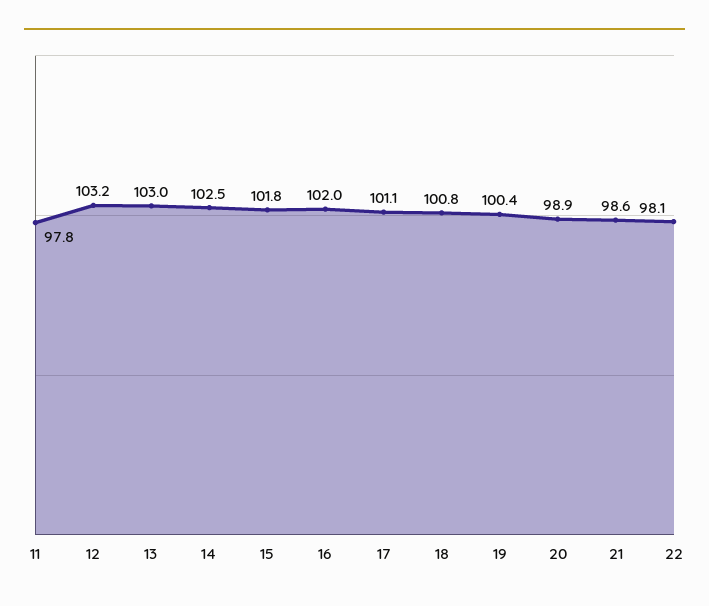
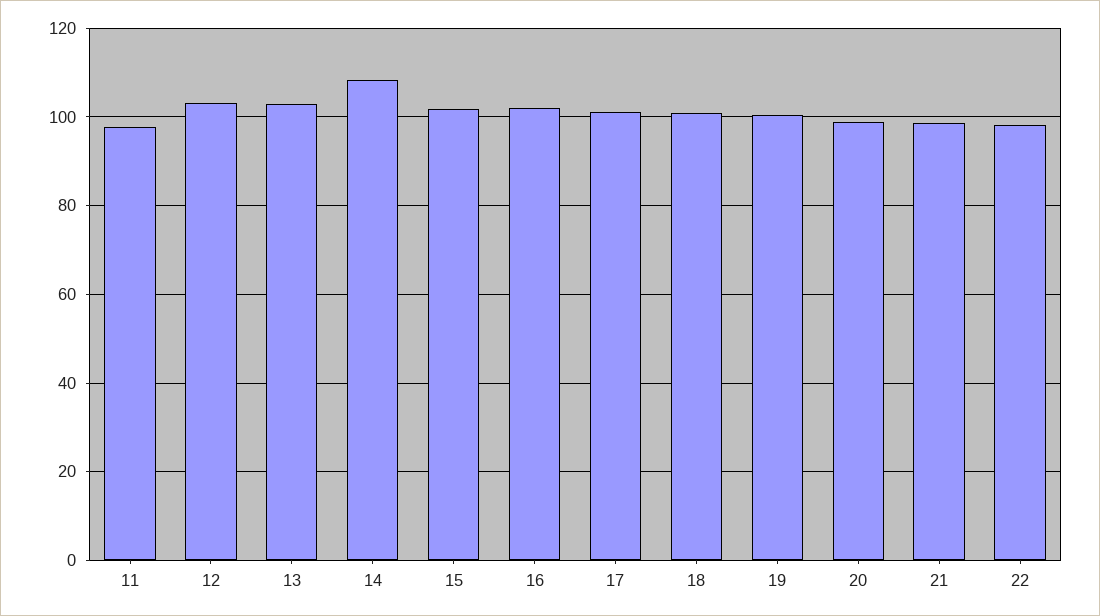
  {
    "11": 97.8,
    "12": 103.2,
    "13": 103,
-   "14": 102.5,
+   "14": 108,
    "15": 101.8,
    "16": 102,
    "17": 101.1,
    "18": 100.8,
    "19": 100.4,
    "20": 98.9,
    "21": 98.6,
    "22": 98.1
  }

